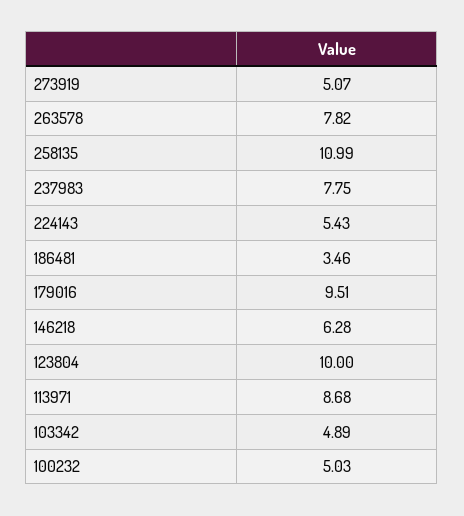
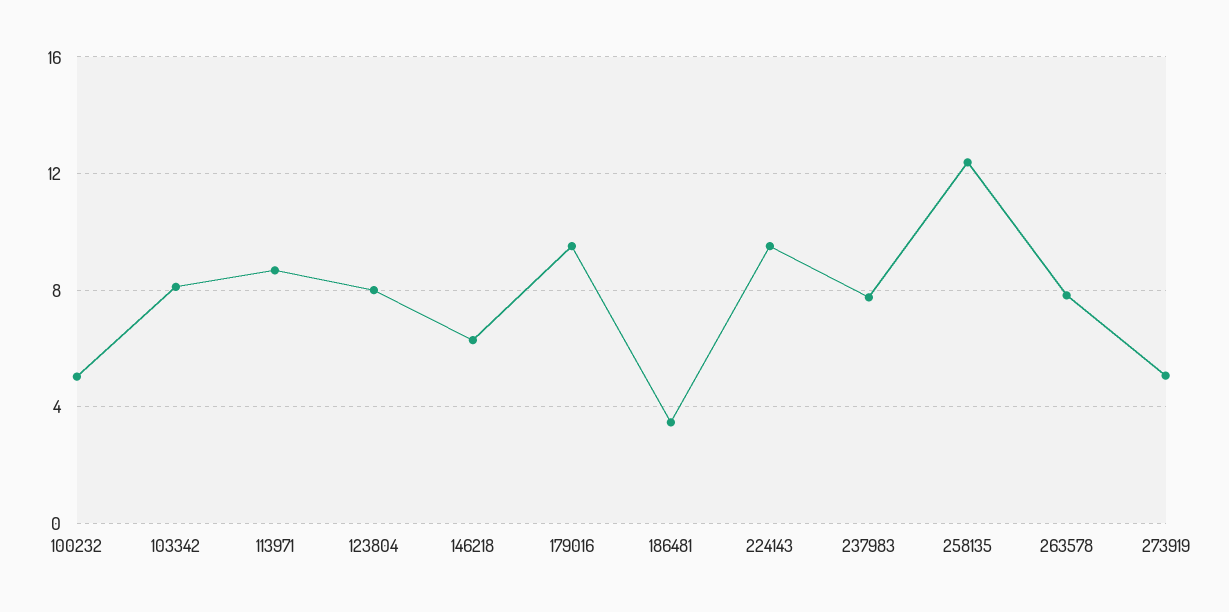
  {
    "273919": 5.07,
    "263578": 7.82,
-   "258135": 10.99,
+   "258135": 12.5,
    "237983": 7.75,
-   "224143": 5.43,
+   "224143": 9.5,
    "186481": 3.46,
    "179016": 9.51,
    "146218": 6.28,
-   "123804": 10,
+   "123804": 8,
    "113971": 8.68,
-   "103342": 4.89,
+   "103342": 8,
    "100232": 5.03
  }

